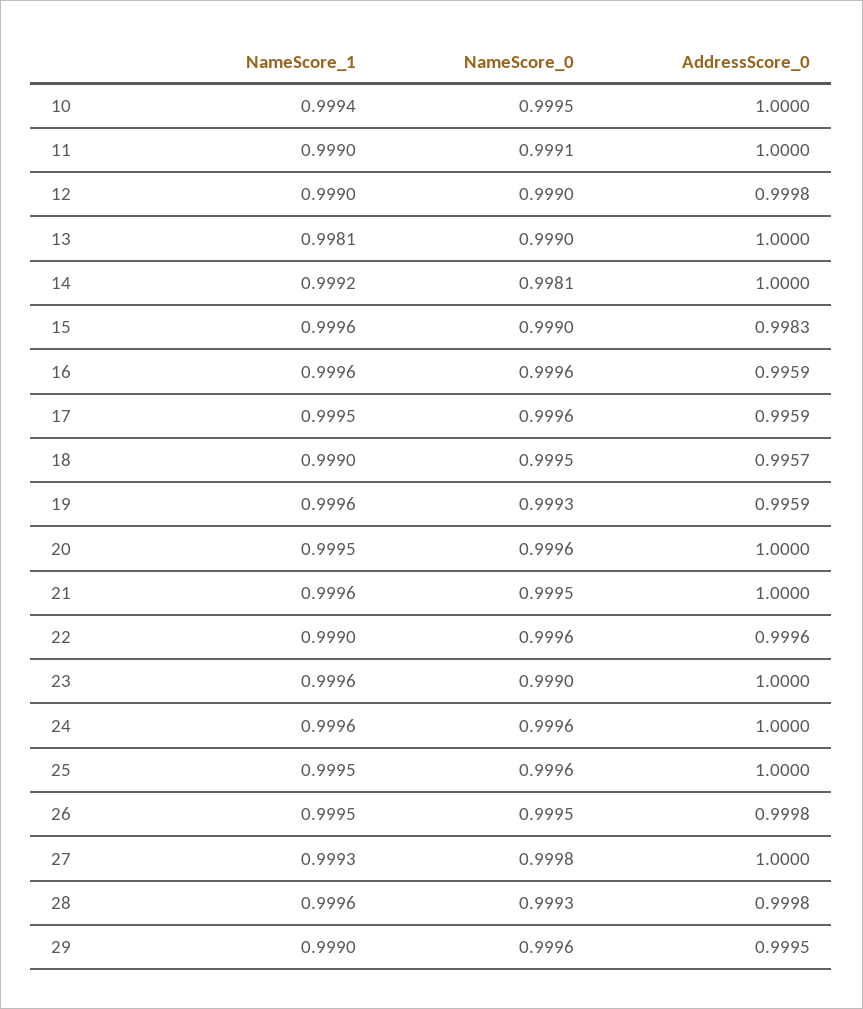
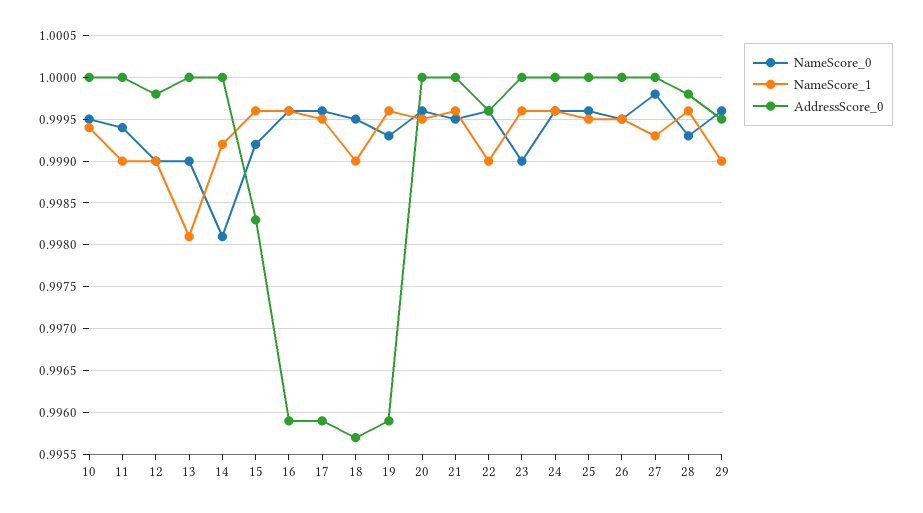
  {
    "NameScore_1": {
      "10": 0.9994,
      "11": 0.999,
      "12": 0.999,
      "13": 0.9981,
      "14": 0.9992,
      "15": 0.9996,
      "16": 0.9996,
      "17": 0.9995,
      "18": 0.999,
      "19": 0.9996,
      "20": 0.9995,
      "21": 0.9996,
      "22": 0.999,
      "23": 0.9996,
      "24": 0.9996,
      "25": 0.9995,
      "26": 0.9995,
      "27": 0.9993,
      "28": 0.9996,
      "29": 0.999
    },
    "NameScore_0": {
      "10": 0.9995,
-     "11": 0.9991,
+     "11": 0.9994,
      "12": 0.999,
      "13": 0.999,
      "14": 0.9981,
-     "15": 0.999,
+     "15": 0.9992,
      "16": 0.9996,
      "17": 0.9996,
      "18": 0.9995,
      "19": 0.9993,
      "20": 0.9996,
      "21": 0.9995,
      "22": 0.9996,
      "23": 0.999,
      "24": 0.9996,
      "25": 0.9996,
      "26": 0.9995,
      "27": 0.9998,
      "28": 0.9993,
      "29": 0.9996
    },
    "AddressScore_0": {
      "10": 1,
      "11": 1,
      "12": 0.9998,
      "13": 1,
      "14": 1,
      "15": 0.9983,
      "16": 0.9959,
      "17": 0.9959,
      "18": 0.9957,
      "19": 0.9959,
      "20": 1,
      "21": 1,
      "22": 0.9996,
      "23": 1,
      "24": 1,
      "25": 1,
-     "26": 0.9998,
+     "26": 1,
      "27": 1,
      "28": 0.9998,
      "29": 0.9995
    }
  }

